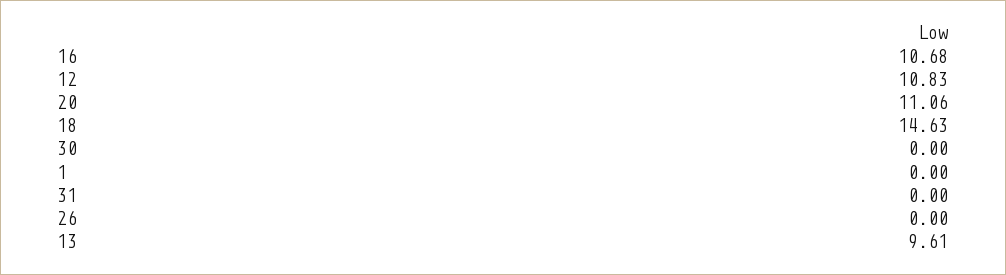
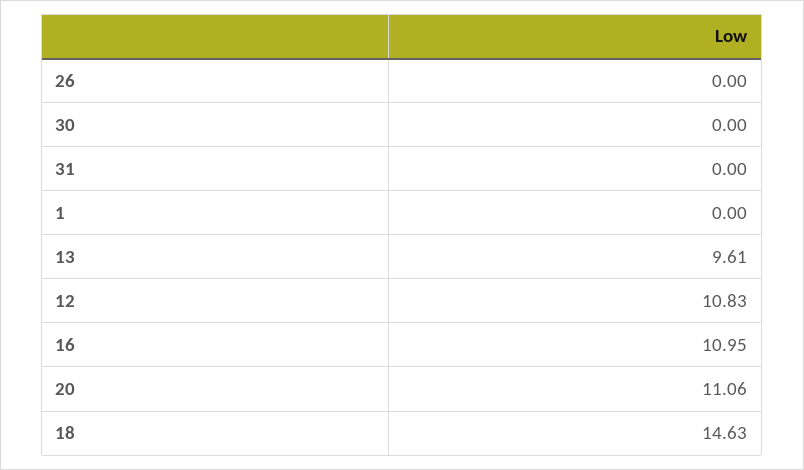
  {
-   "16": 10.68,
+   "16": 10.95,
    "12": 10.83,
    "20": 11.06,
    "18": 14.63,
    "30": 0,
    "1": 0,
    "31": 0,
    "26": 0,
    "13": 9.61
  }

